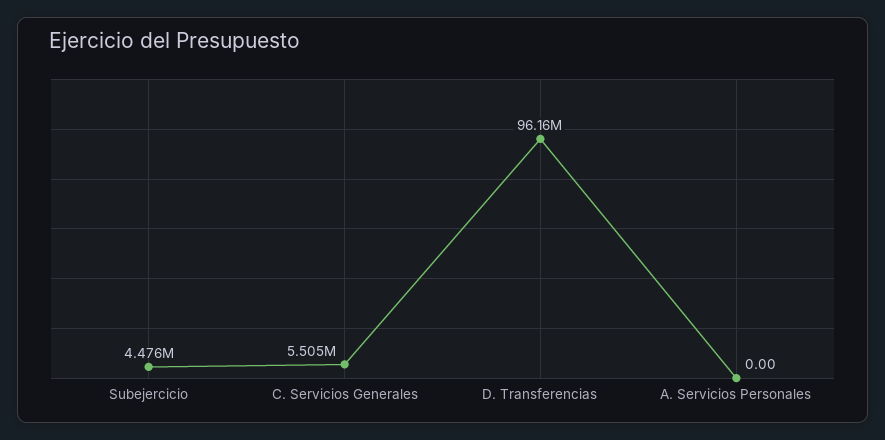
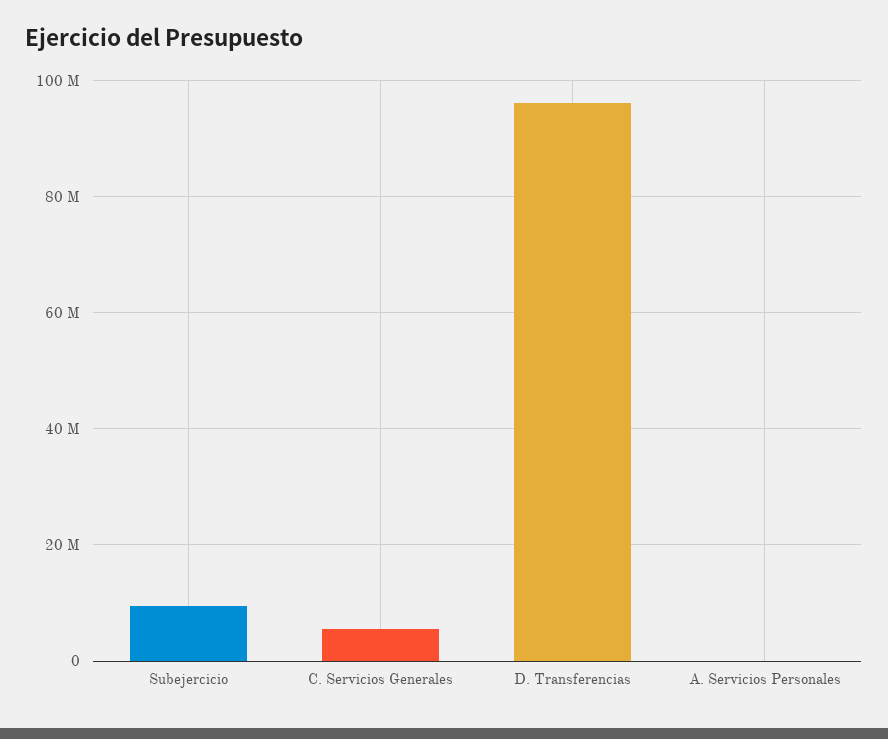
  {
-   "Subejercicio": 4476000,
+   "Subejercicio": 10000000,
    "C. Servicios Generales": 5505000,
    "D. Transferencias": 96160000,
    "A. Servicios Personales": 0
  }

